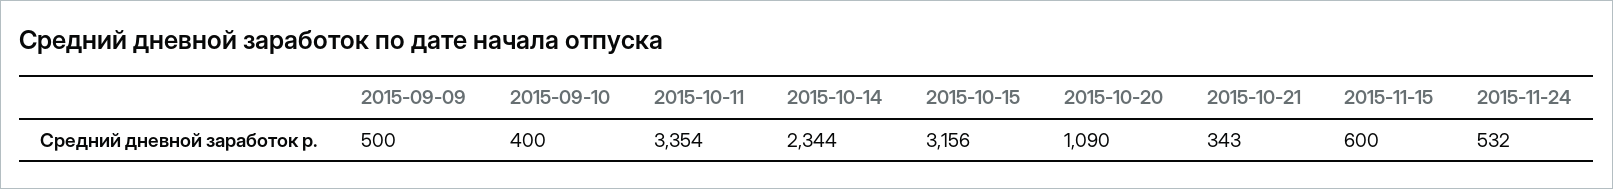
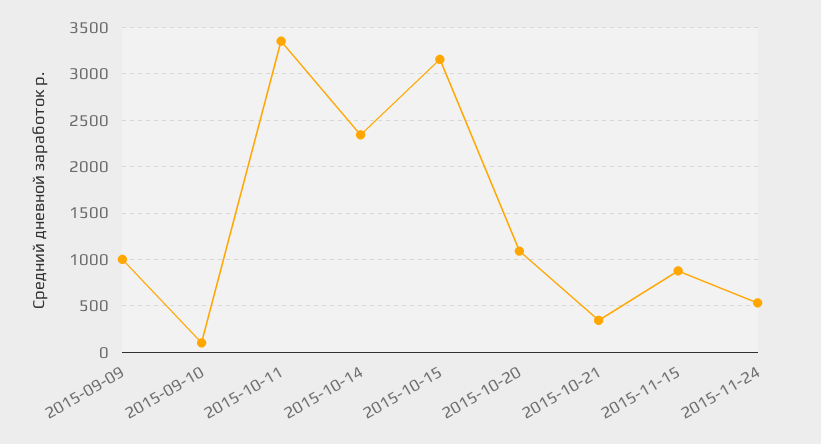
  {
-   "2015-09-09": 500,
+   "2015-09-09": 1000,
-   "2015-09-10": 400,
+   "2015-09-10": 100,
    "2015-10-11": 3354,
    "2015-10-14": 2344,
    "2015-10-15": 3156,
    "2015-10-20": 1090,
    "2015-10-21": 343,
-   "2015-11-15": 600,
+   "2015-11-15": 900,
    "2015-11-24": 532
  }

